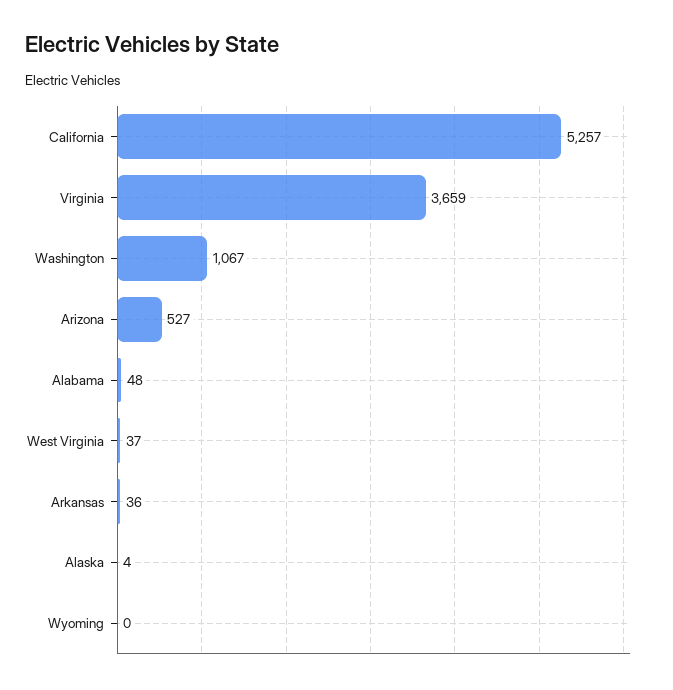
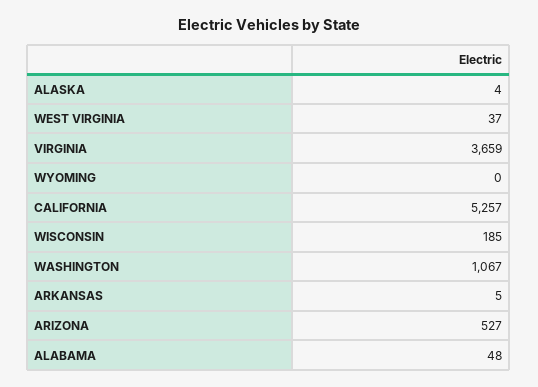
  {
    "California": 5257,
    "Virginia": 3659,
    "Washington": 1067,
    "Arizona": 527,
    "Alabama": 48,
    "West Virginia": 37,
-   "Arkansas": 36,
+   "Arkansas": 5,
    "Alaska": 4,
-   "Wyoming": 0
+   "Wyoming": 0,
+   "WISCONSIN": 185
  }

